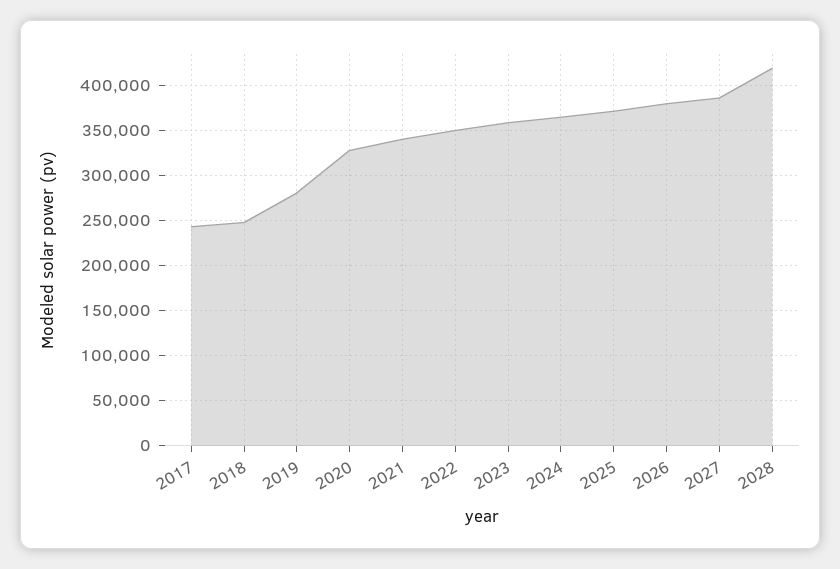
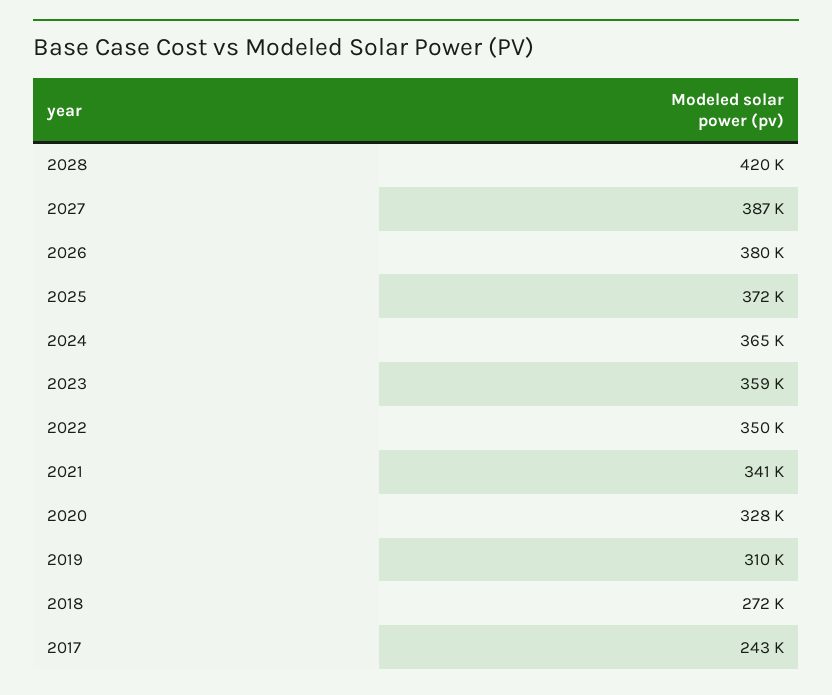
  {
    "2017": 243000,
-   "2018": 250000,
+   "2018": 272000,
-   "2019": 280000,
+   "2019": 310000,
    "2020": 328000,
    "2021": 341000,
    "2022": 350000,
    "2023": 359000,
    "2024": 365000,
    "2025": 372000,
    "2026": 380000,
    "2027": 387000,
    "2028": 420000
  }

